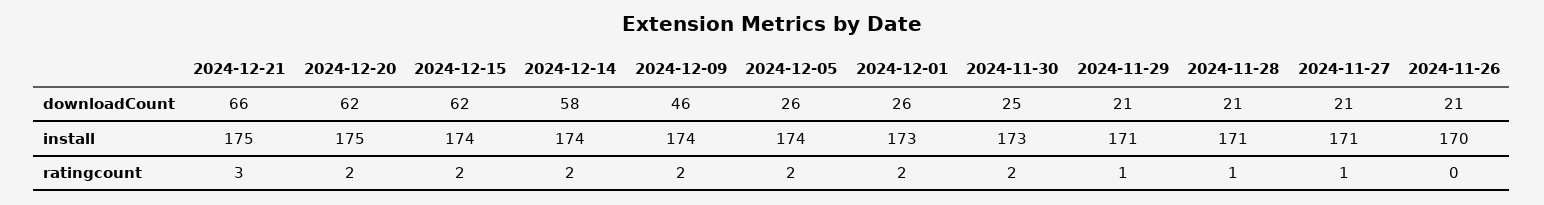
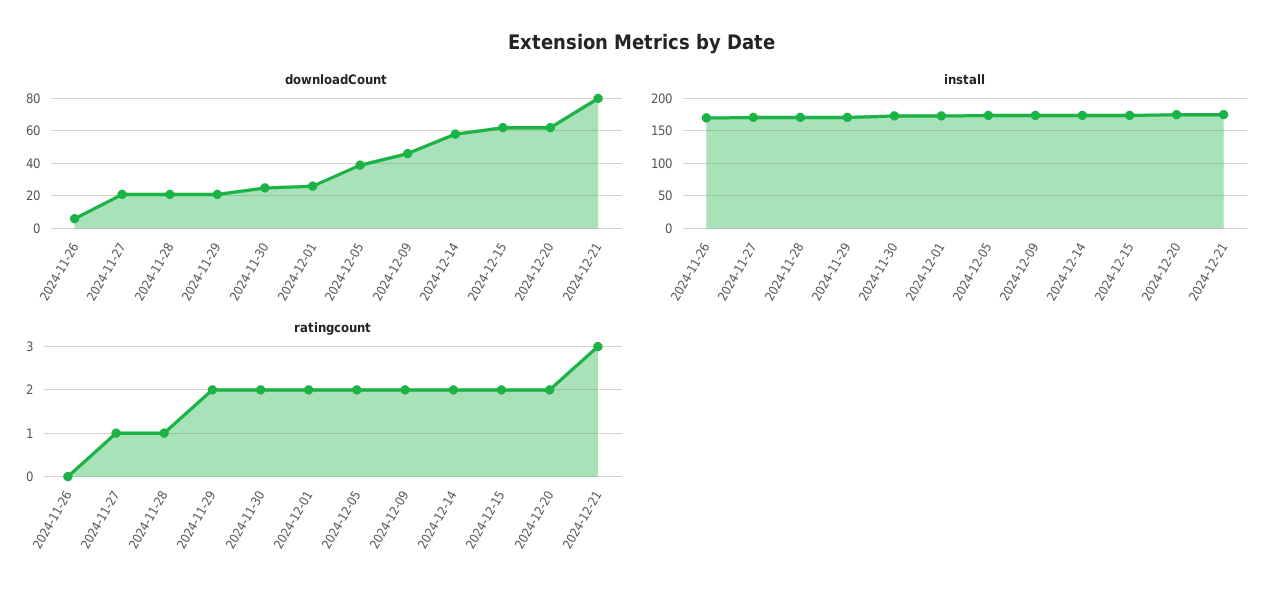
  {
    "downloadCount": {
-     "2024-12-21": 66,
+     "2024-12-21": 80,
      "2024-12-20": 62,
      "2024-12-15": 62,
      "2024-12-14": 58,
      "2024-12-09": 46,
-     "2024-12-05": 26,
+     "2024-12-05": 40,
      "2024-12-01": 26,
      "2024-11-30": 25,
      "2024-11-29": 21,
      "2024-11-28": 21,
      "2024-11-27": 21,
-     "2024-11-26": 21
+     "2024-11-26": 5
    },
    "install": {
      "2024-12-21": 175,
      "2024-12-20": 175,
      "2024-12-15": 174,
      "2024-12-14": 174,
      "2024-12-09": 174,
      "2024-12-05": 174,
      "2024-12-01": 173,
      "2024-11-30": 173,
      "2024-11-29": 171,
      "2024-11-28": 171,
      "2024-11-27": 171,
      "2024-11-26": 170
    },
    "ratingcount": {
      "2024-12-21": 3,
      "2024-12-20": 2,
      "2024-12-15": 2,
      "2024-12-14": 2,
      "2024-12-09": 2,
      "2024-12-05": 2,
      "2024-12-01": 2,
      "2024-11-30": 2,
-     "2024-11-29": 1,
+     "2024-11-29": 2,
      "2024-11-28": 1,
      "2024-11-27": 1,
      "2024-11-26": 0
    }
  }

